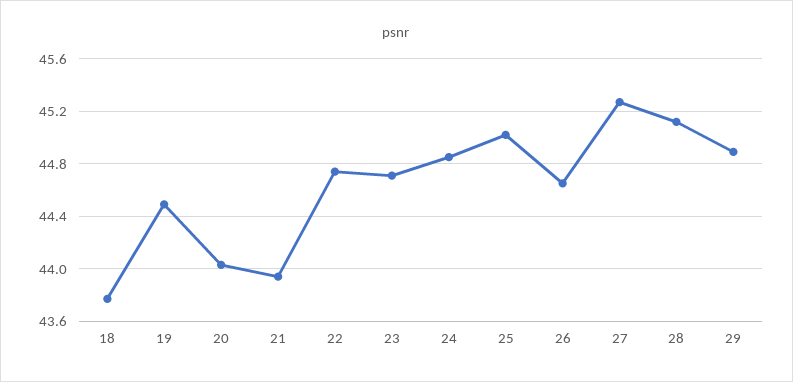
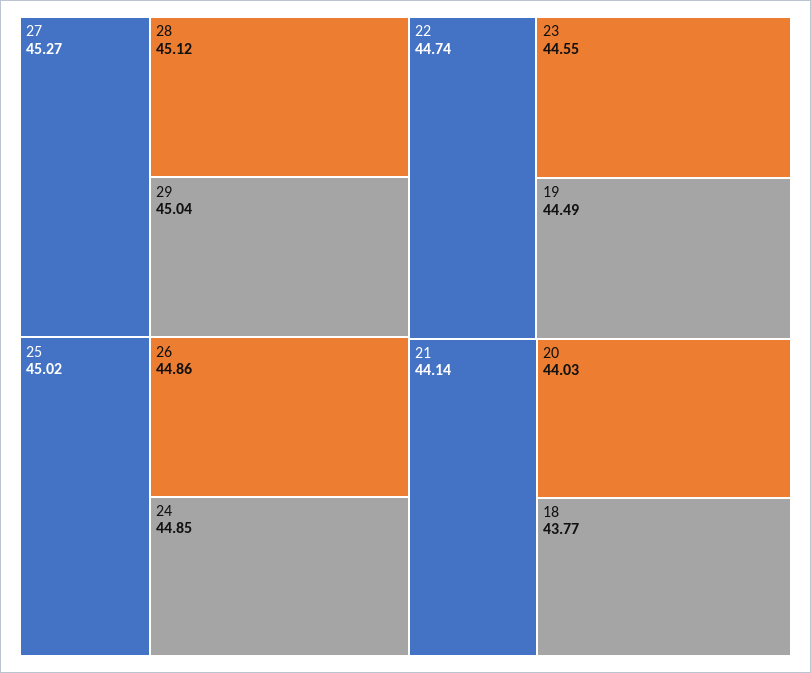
  {
    "18": 43.77,
    "19": 44.49,
    "20": 44.03,
-   "21": 43.95,
+   "21": 44.14,
    "22": 44.74,
-   "23": 44.7,
+   "23": 44.55,
    "24": 44.85,
    "25": 45.02,
-   "26": 44.65,
+   "26": 44.86,
    "27": 45.27,
    "28": 45.12,
-   "29": 44.9
+   "29": 45.04
  }

